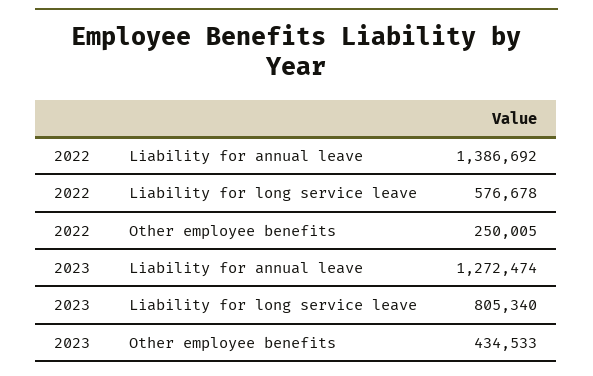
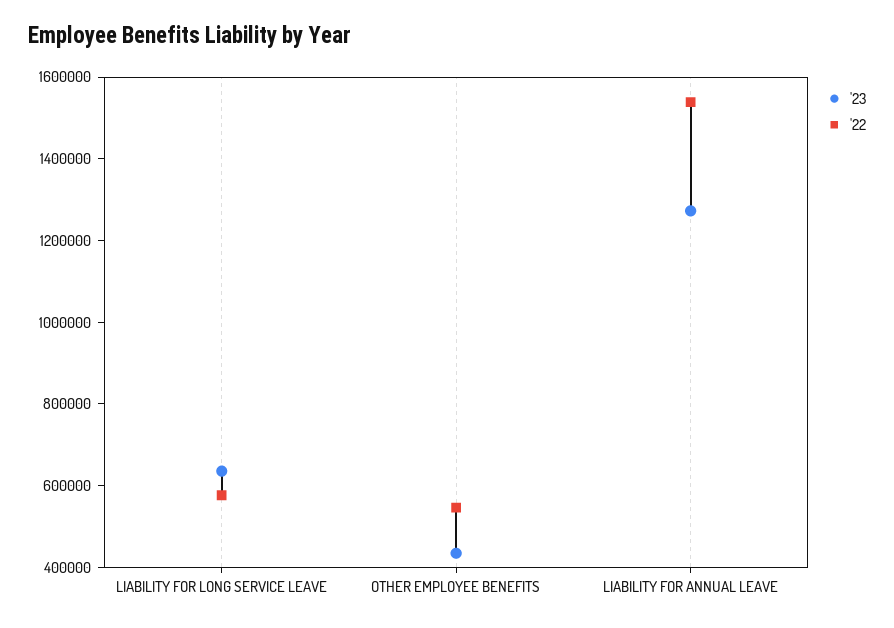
  {
    "2022": {
-     "Liability for annual leave": 1386692,
+     "Liability for annual leave": 1550000,
      "Liability for long service leave": 576678,
-     "Other employee benefits": 250005
+     "Other employee benefits": 550000
    },
    "2023": {
      "Liability for annual leave": 1272474,
-     "Liability for long service leave": 805340,
+     "Liability for long service leave": 650000,
      "Other employee benefits": 434533
    }
  }

